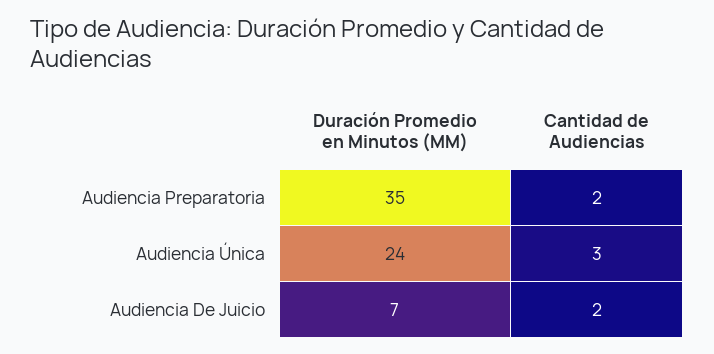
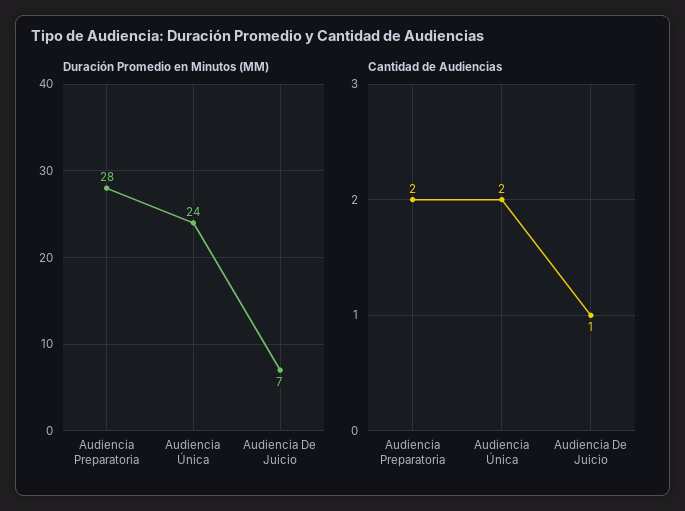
  {
    "Duración Promedio en Minutos (MM)": {
-     "Audiencia Preparatoria": 35,
+     "Audiencia Preparatoria": 28,
      "Audiencia Única": 24,
      "Audiencia De Juicio": 7
    },
    "Cantidad de Audiencias": {
      "Audiencia Preparatoria": 2,
-     "Audiencia Única": 3,
+     "Audiencia Única": 2,
-     "Audiencia De Juicio": 2
+     "Audiencia De Juicio": 1
    }
  }

